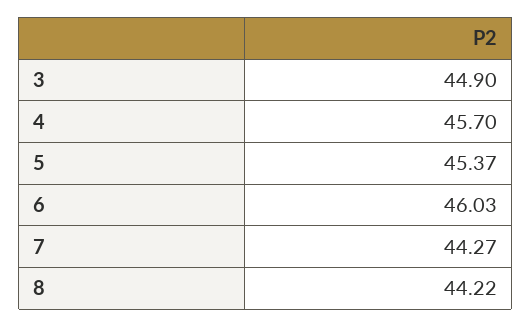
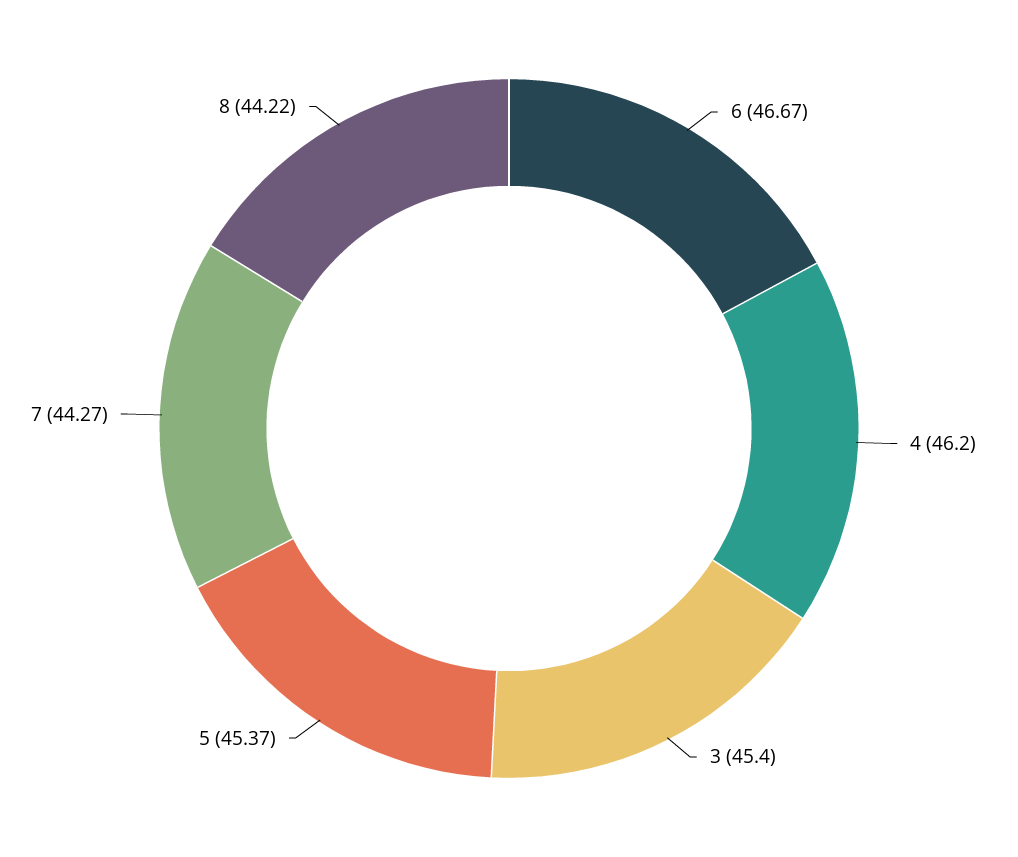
  {
-   "3": 44.9,
+   "3": 45.4,
-   "4": 45.7,
+   "4": 46.2,
    "5": 45.37,
-   "6": 46.03,
+   "6": 46.67,
    "7": 44.27,
    "8": 44.22
  }

